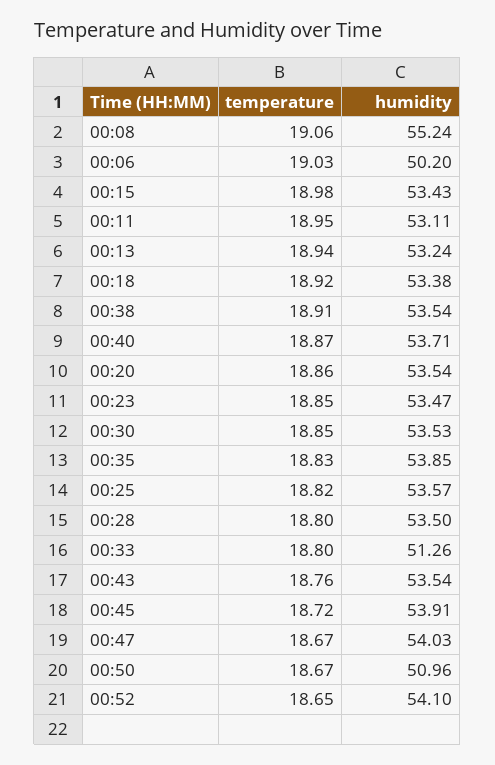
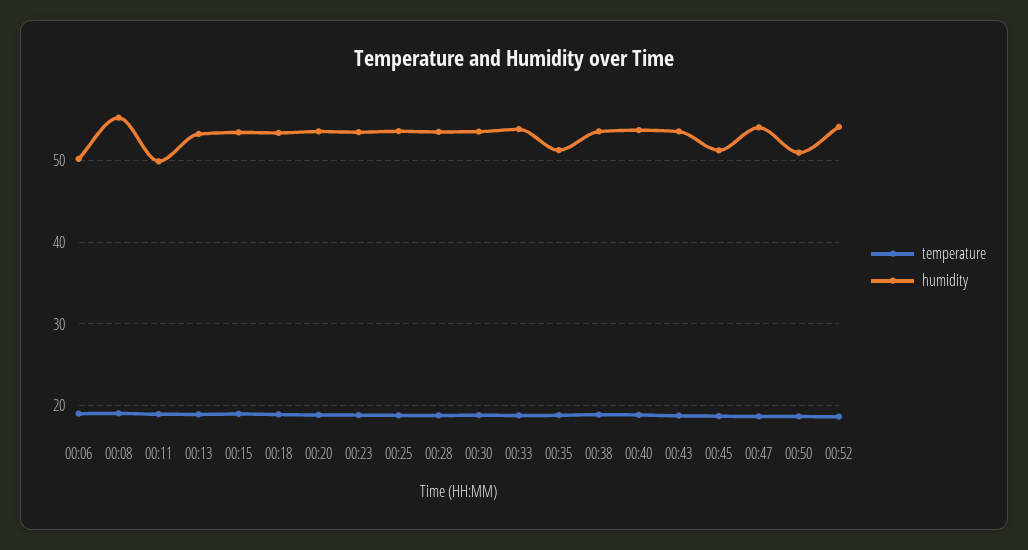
  {
    "temperature": {
      "00:08": 19.06,
      "00:06": 19.03,
      "00:15": 18.98,
      "00:11": 18.95,
      "00:13": 18.94,
      "00:18": 18.92,
      "00:38": 18.91,
      "00:40": 18.87,
      "00:20": 18.86,
      "00:23": 18.85,
      "00:30": 18.85,
      "00:35": 18.83,
      "00:25": 18.82,
      "00:28": 18.8,
      "00:33": 18.8,
      "00:43": 18.76,
      "00:45": 18.72,
      "00:47": 18.67,
      "00:50": 18.67,
      "00:52": 18.65
    },
    "humidity": {
      "00:08": 55.24,
      "00:06": 50.2,
      "00:15": 53.43,
-     "00:11": 53.11,
+     "00:11": 50,
      "00:13": 53.24,
      "00:18": 53.38,
      "00:38": 53.54,
      "00:40": 53.71,
      "00:20": 53.54,
      "00:23": 53.47,
      "00:30": 53.53,
-     "00:35": 53.85,
+     "00:35": 51,
      "00:25": 53.57,
      "00:28": 53.5,
-     "00:33": 51.26,
+     "00:33": 54,
      "00:43": 53.54,
-     "00:45": 53.91,
+     "00:45": 51,
      "00:47": 54.03,
      "00:50": 50.96,
      "00:52": 54.1
    }
  }

